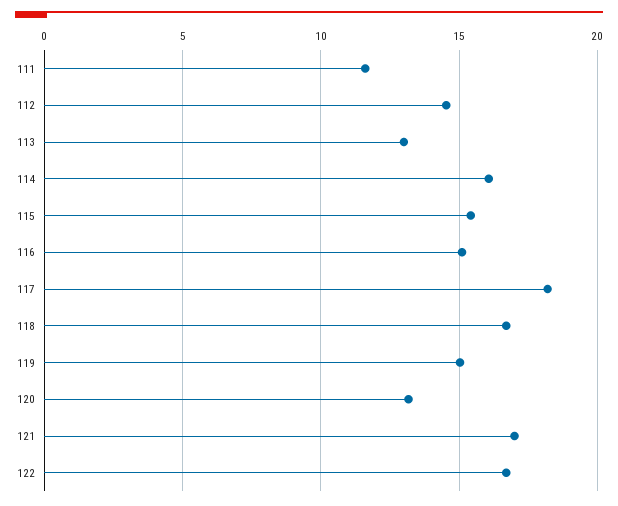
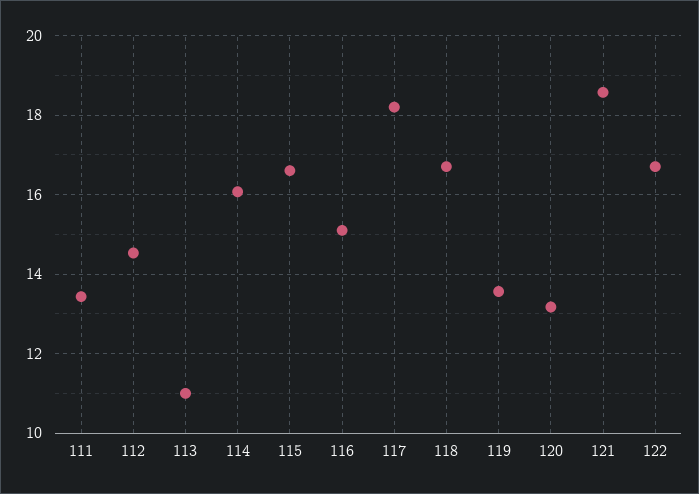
  {
-   "111": 11.5,
+   "111": 13.4,
    "112": 14.6,
-   "113": 13,
+   "113": 11,
    "114": 16,
-   "115": 15.5,
+   "115": 16.6,
    "116": 15.2,
    "117": 18.2,
    "118": 16.8,
-   "119": 15,
+   "119": 13.6,
    "120": 13.2,
-   "121": 17,
+   "121": 18.6,
    "122": 16.8
  }

